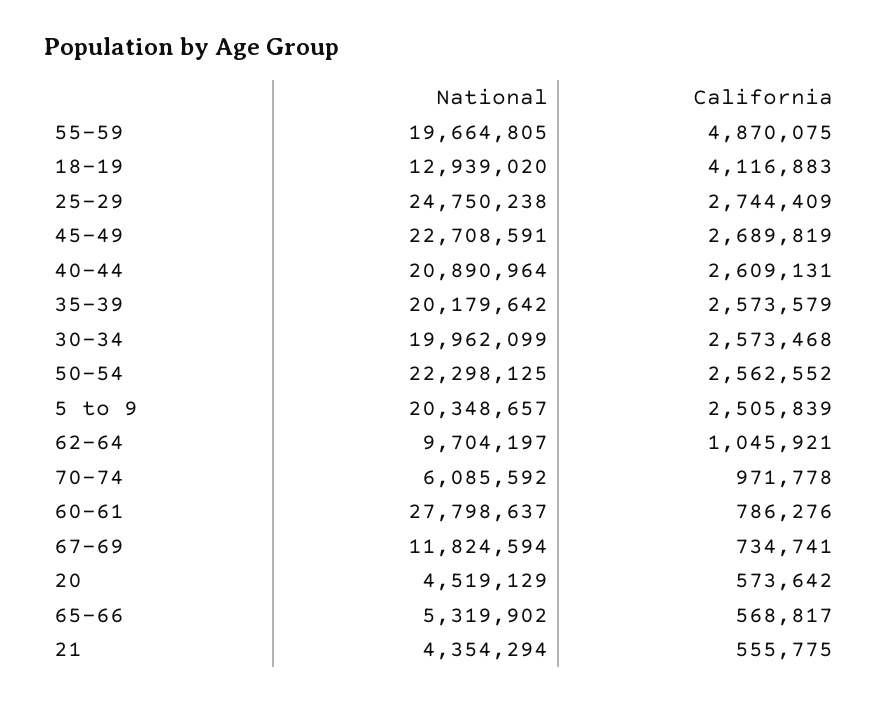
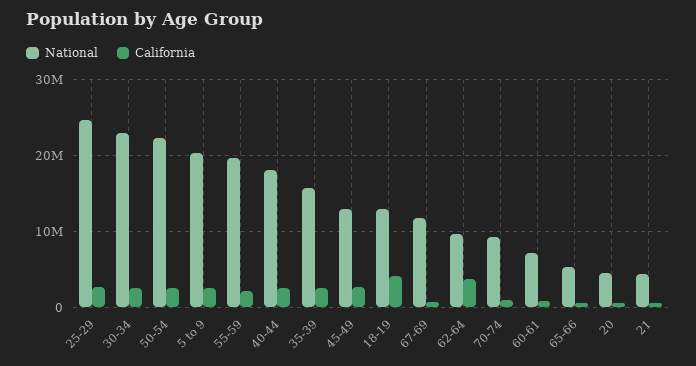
  {
    "National": {
      "55-59": 19664805,
      "18-19": 12939020,
      "25-29": 24750238,
-     "45-49": 22708591,
+     "45-49": 13000000,
-     "40-44": 20890964,
+     "40-44": 18000000,
-     "35-39": 20179642,
+     "35-39": 16000000,
-     "30-34": 19962099,
+     "30-34": 23000000,
      "50-54": 22298125,
      "5 to 9": 20348657,
      "62-64": 9704197,
-     "70-74": 6085592,
+     "70-74": 9000000,
-     "60-61": 27798637,
+     "60-61": 7000000,
      "67-69": 11824594,
      "20": 4519129,
      "65-66": 5319902,
      "21": 4354294
    },
    "California": {
-     "55-59": 4870075,
+     "55-59": 2000000,
      "18-19": 4116883,
      "25-29": 2744409,
      "45-49": 2689819,
      "40-44": 2609131,
      "35-39": 2573579,
      "30-34": 2573468,
      "50-54": 2562552,
      "5 to 9": 2505839,
-     "62-64": 1045921,
+     "62-64": 4000000,
      "70-74": 971778,
      "60-61": 786276,
      "67-69": 734741,
      "20": 573642,
      "65-66": 568817,
      "21": 555775
    }
  }

